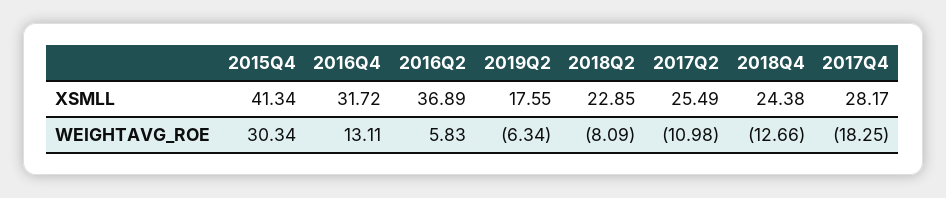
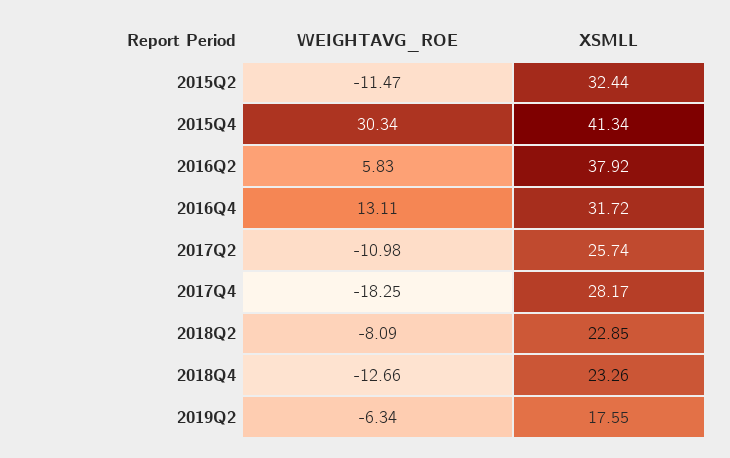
  {
    "2015Q4": {
      "XSMLL": 41.34,
      "WEIGHTAVG_ROE": 30.34
    },
    "2016Q4": {
      "XSMLL": 31.72,
      "WEIGHTAVG_ROE": 13.11
    },
    "2016Q2": {
-     "XSMLL": 36.89,
+     "XSMLL": 37.92,
      "WEIGHTAVG_ROE": 5.83
    },
    "2019Q2": {
      "XSMLL": 17.55,
      "WEIGHTAVG_ROE": -6.34
    },
    "2018Q2": {
      "XSMLL": 22.85,
      "WEIGHTAVG_ROE": -8.09
    },
    "2017Q2": {
-     "XSMLL": 25.49,
+     "XSMLL": 25.74,
      "WEIGHTAVG_ROE": -10.98
    },
    "2018Q4": {
-     "XSMLL": 24.38,
+     "XSMLL": 23.26,
      "WEIGHTAVG_ROE": -12.66
    },
    "2017Q4": {
      "XSMLL": 28.17,
      "WEIGHTAVG_ROE": -18.25
-   }
+   },
+   "2015Q2": {
+     "WEIGHTAVG_ROE": -11.47,
+     "XSMLL": 32.44
+   }
  }

